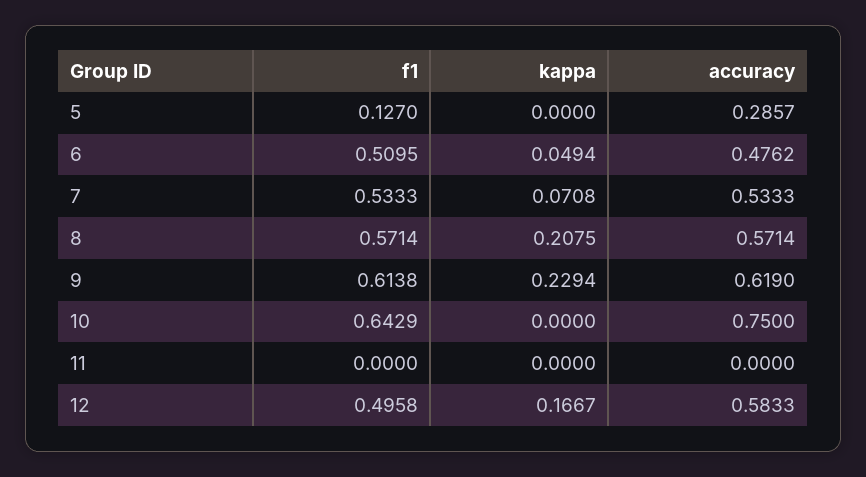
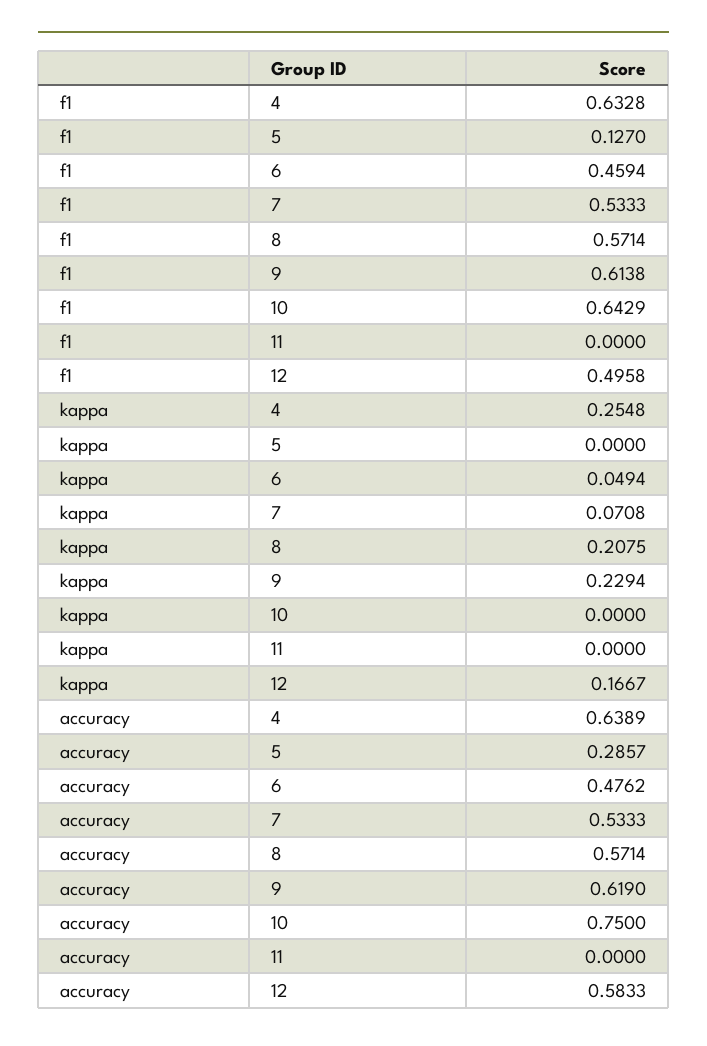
  {
    "f1": {
      "5": 0.127,
-     "6": 0.5095,
+     "6": 0.4594,
      "7": 0.5333,
      "8": 0.5714,
      "9": 0.6138,
      "10": 0.6429,
      "11": 0,
-     "12": 0.4958
+     "12": 0.4958,
+     "4": 0.6328
    },
    "kappa": {
      "5": 0,
      "6": 0.0494,
      "7": 0.0708,
      "8": 0.2075,
      "9": 0.2294,
      "10": 0,
      "11": 0,
-     "12": 0.1667
+     "12": 0.1667,
+     "4": 0.2548
    },
    "accuracy": {
      "5": 0.2857,
      "6": 0.4762,
      "7": 0.5333,
      "8": 0.5714,
      "9": 0.619,
      "10": 0.75,
      "11": 0,
-     "12": 0.5833
+     "12": 0.5833,
+     "4": 0.6389
    }
  }

